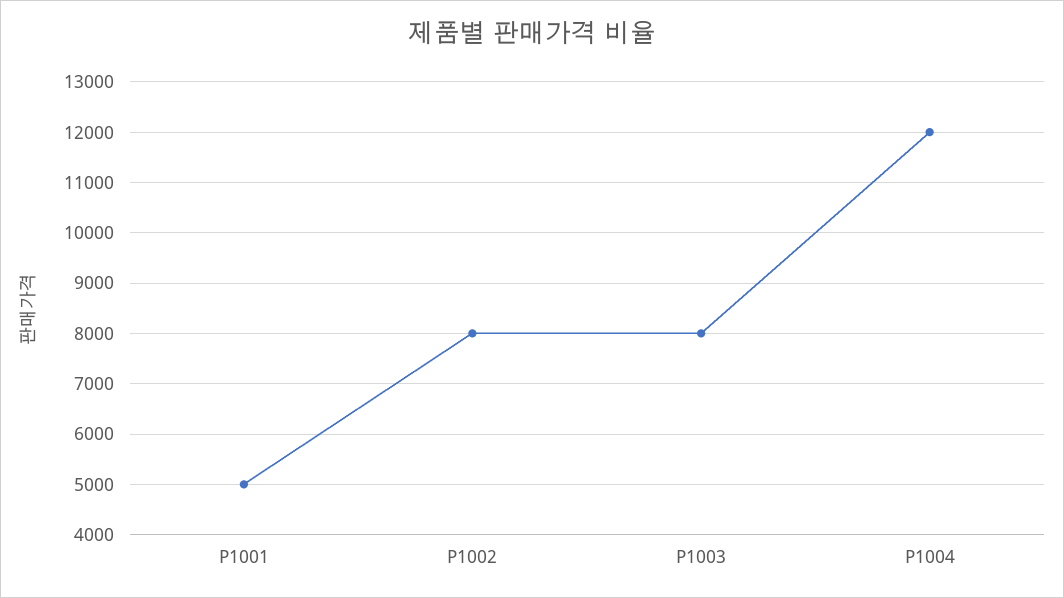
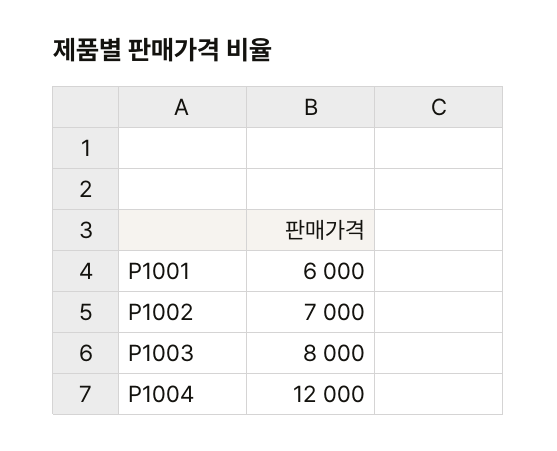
  {
-   "P1001": 5000,
+   "P1001": 6000,
-   "P1002": 8000,
+   "P1002": 7000,
    "P1003": 8000,
    "P1004": 12000
  }

